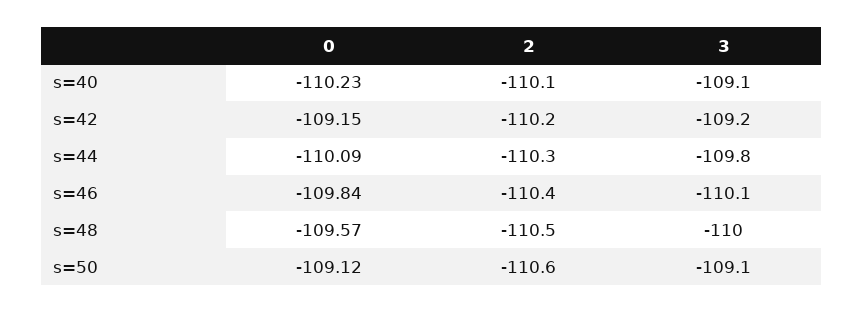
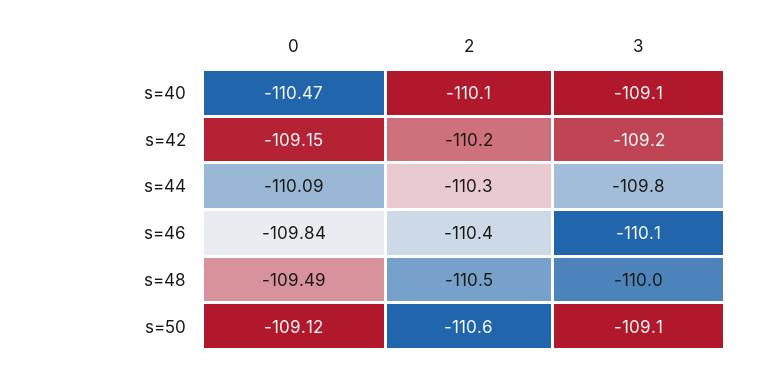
  {
    "0": {
-     "s=40": -110.23,
+     "s=40": -110.47,
      "s=42": -109.15,
      "s=44": -110.09,
      "s=46": -109.84,
-     "s=48": -109.57,
+     "s=48": -109.49,
      "s=50": -109.12
    },
    "2": {
      "s=40": -110.1,
      "s=42": -110.2,
      "s=44": -110.3,
      "s=46": -110.4,
      "s=48": -110.5,
      "s=50": -110.6
    },
    "3": {
      "s=40": -109.1,
      "s=42": -109.2,
      "s=44": -109.8,
      "s=46": -110.1,
      "s=48": -110,
      "s=50": -109.1
    }
  }

